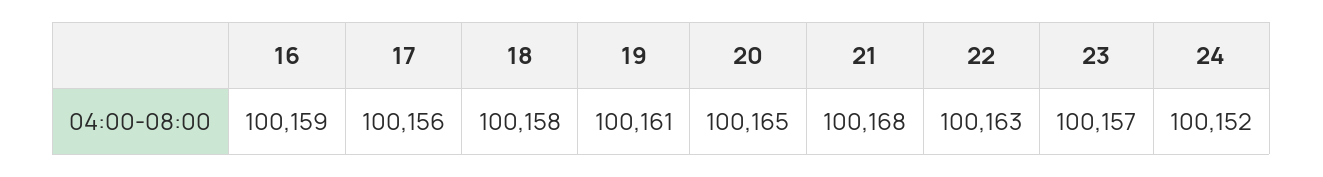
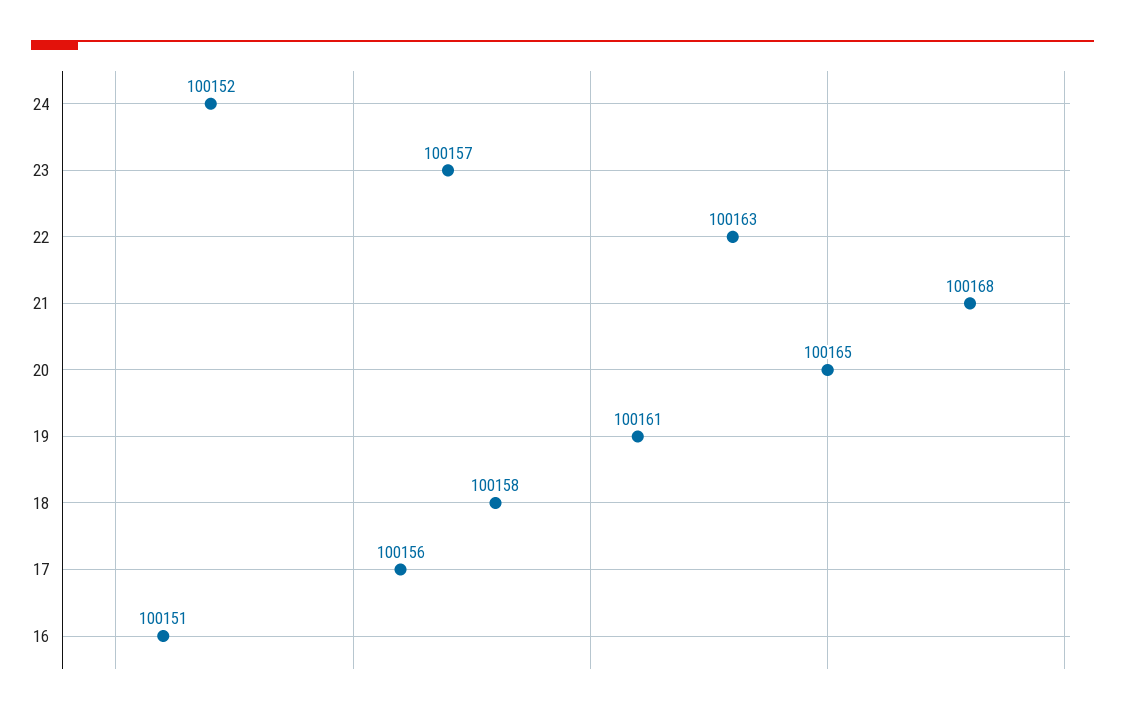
  {
-   "16": 100159,
+   "16": 100151,
    "17": 100156,
    "18": 100158,
    "19": 100161,
    "20": 100165,
    "21": 100168,
    "22": 100163,
    "23": 100157,
    "24": 100152
  }

